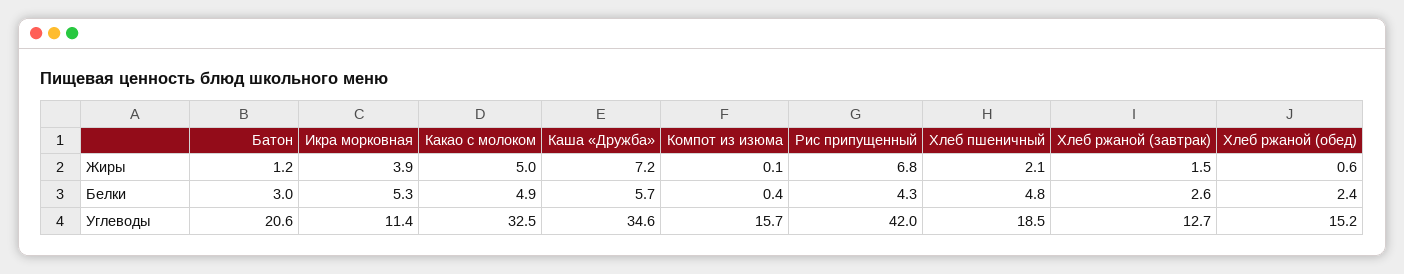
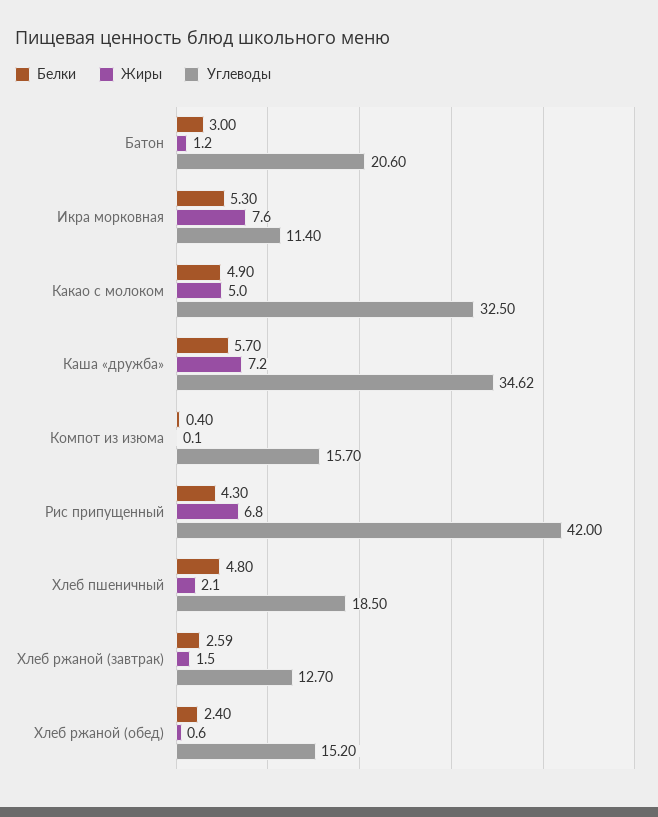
  {
    "Жиры": {
      "Батон": 1.2,
-     "Икра морковная": 3.9,
+     "Икра морковная": 7.6,
      "Какао с молоком": 5,
      "Каша «Дружба»": 7.2,
      "Компот из изюма": 0.1,
      "Рис припущенный": 6.8,
      "Хлеб пшеничный": 2.1,
      "Хлеб ржаной (завтрак)": 1.5,
      "Хлеб ржаной (обед)": 0.6
    },
    "Белки": {
      "Батон": 3,
      "Икра морковная": 5.3,
      "Какао с молоком": 4.9,
      "Каша «Дружба»": 5.7,
      "Компот из изюма": 0.4,
      "Рис припущенный": 4.3,
      "Хлеб пшеничный": 4.8,
      "Хлеб ржаной (завтрак)": 2.59,
      "Хлеб ржаной (обед)": 2.4
    },
    "Углеводы": {
      "Батон": 20.6,
      "Икра морковная": 11.4,
      "Какао с молоком": 32.5,
      "Каша «Дружба»": 34.62,
      "Компот из изюма": 15.7,
      "Рис припущенный": 42,
      "Хлеб пшеничный": 18.5,
      "Хлеб ржаной (завтрак)": 12.7,
      "Хлеб ржаной (обед)": 15.2
    }
  }

